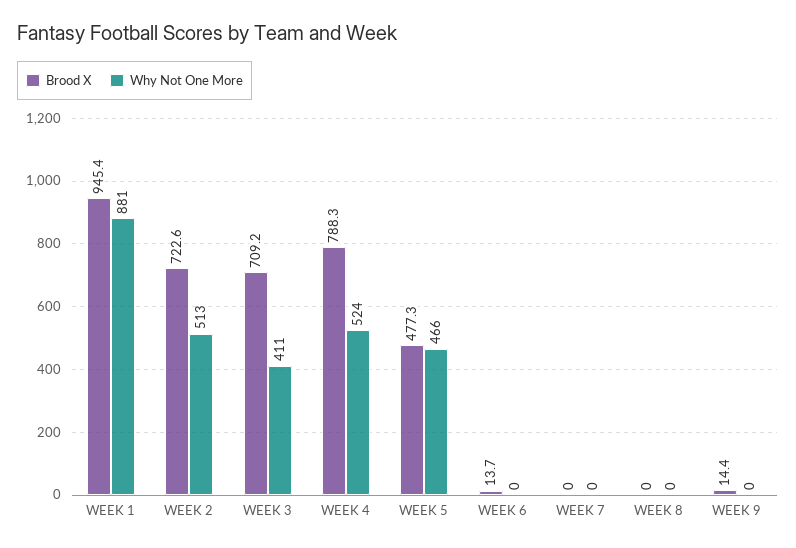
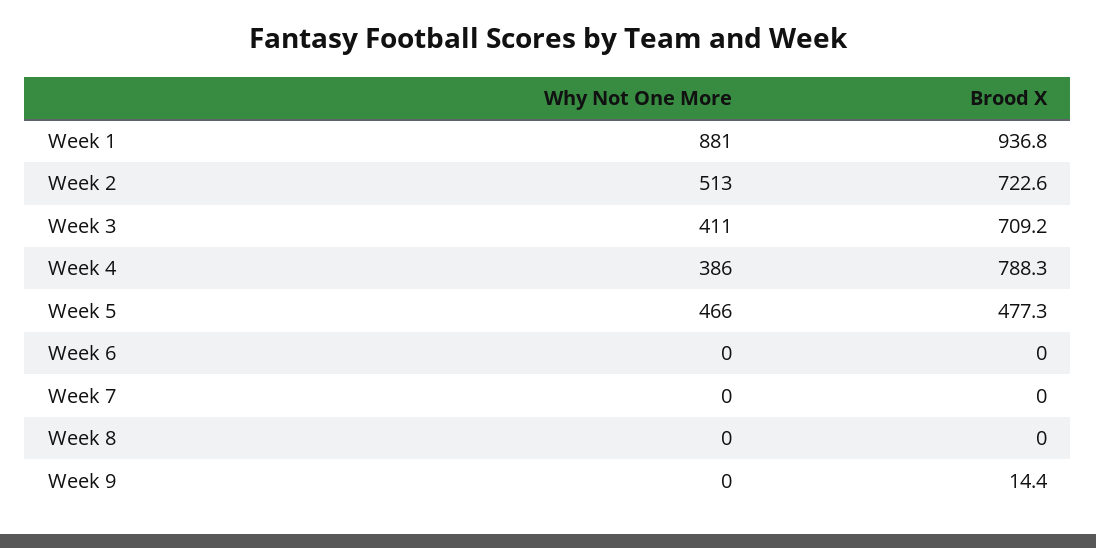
  {
    "Brood X": {
-     "WEEK 1": 945.4,
+     "WEEK 1": 936.8,
      "WEEK 2": 722.6,
      "WEEK 3": 709.2,
      "WEEK 4": 788.3,
      "WEEK 5": 477.3,
-     "WEEK 6": 13.7,
+     "WEEK 6": 0,
      "WEEK 7": 0,
      "WEEK 8": 0,
      "WEEK 9": 14.4
    },
    "Why Not One More": {
      "WEEK 1": 881,
      "WEEK 2": 513,
      "WEEK 3": 411,
-     "WEEK 4": 524,
+     "WEEK 4": 386,
      "WEEK 5": 466,
      "WEEK 6": 0,
      "WEEK 7": 0,
      "WEEK 8": 0,
      "WEEK 9": 0
    }
  }

